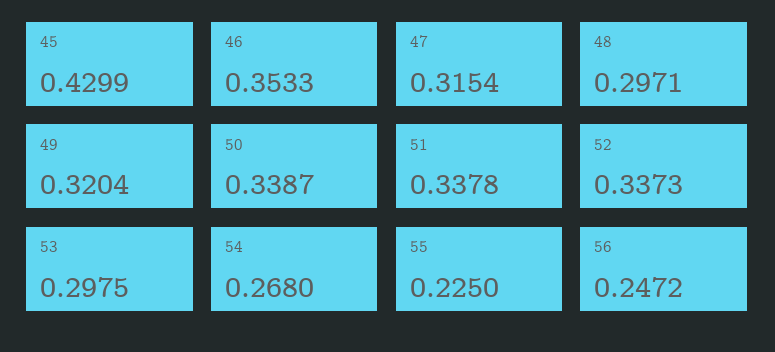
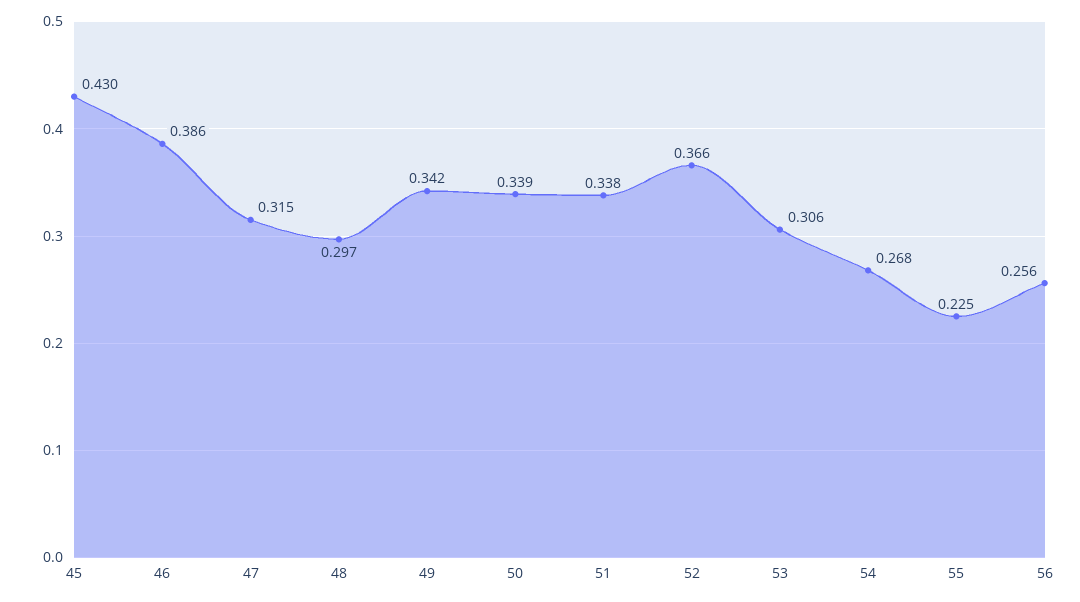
  {
    "45": 0.4299,
-   "46": 0.3533,
+   "46": 0.386,
    "47": 0.3154,
    "48": 0.2971,
-   "49": 0.3204,
+   "49": 0.342,
    "50": 0.3387,
    "51": 0.3378,
-   "52": 0.3373,
+   "52": 0.366,
-   "53": 0.2975,
+   "53": 0.306,
    "54": 0.268,
    "55": 0.225,
-   "56": 0.2472
+   "56": 0.256
  }

